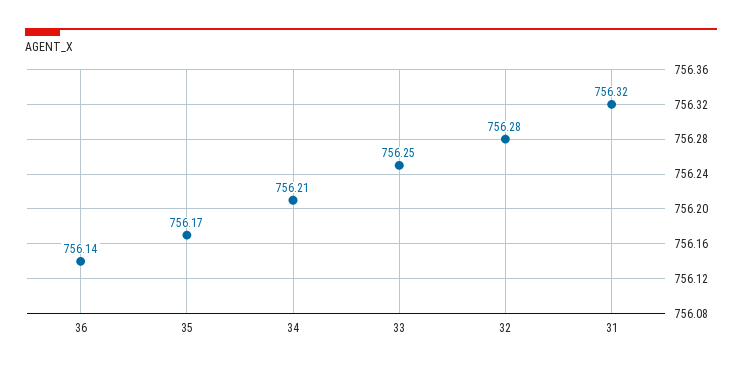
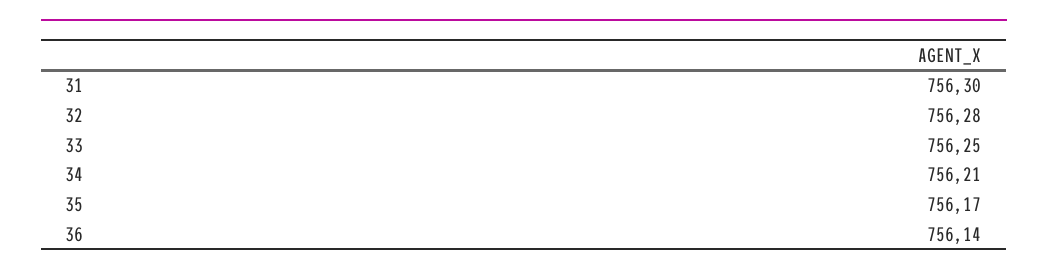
  {
    "36": 756.14,
    "35": 756.17,
    "34": 756.21,
    "33": 756.25,
    "32": 756.28,
-   "31": 756.32
+   "31": 756.3
  }

